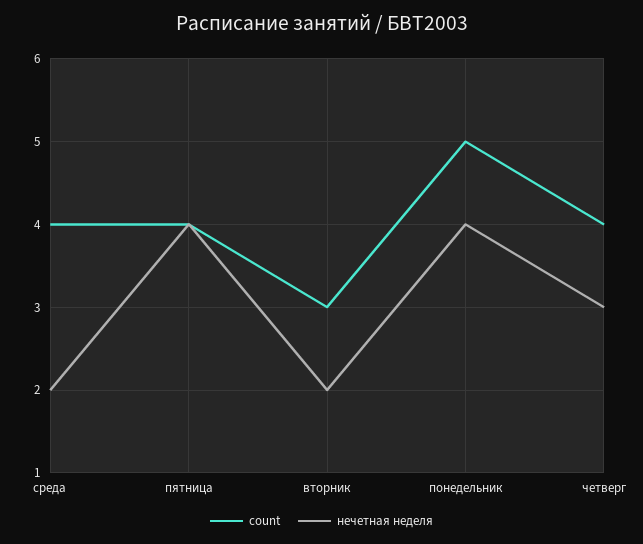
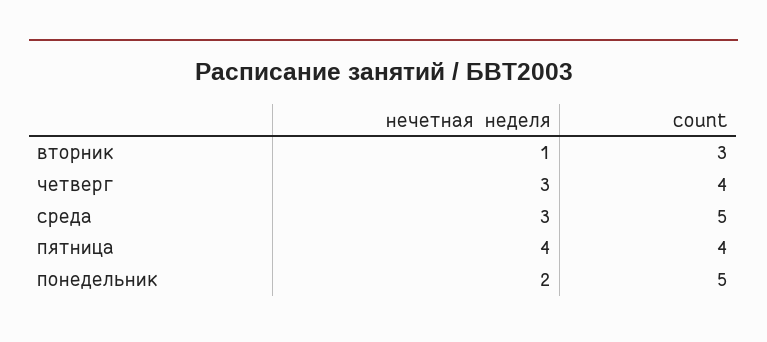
  {
    "count": {
-     "среда": 4,
+     "среда": 5,
      "пятница": 4,
      "вторник": 3,
      "понедельник": 5,
      "четверг": 4
    },
    "нечетная неделя": {
-     "среда": 2,
+     "среда": 3,
      "пятница": 4,
-     "вторник": 2,
+     "вторник": 1,
-     "понедельник": 4,
+     "понедельник": 2,
      "четверг": 3
    }
  }

